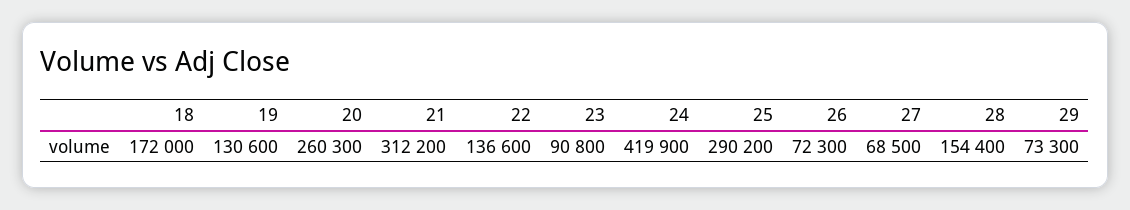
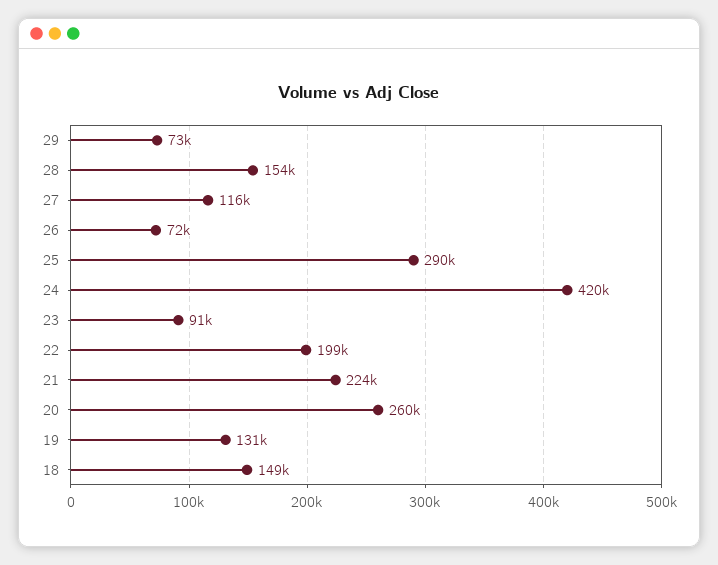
  {
-   "18": 172000,
+   "18": 149000,
    "19": 130600,
    "20": 260300,
-   "21": 312200,
+   "21": 224000,
-   "22": 136600,
+   "22": 199000,
    "23": 90800,
    "24": 419900,
    "25": 290200,
    "26": 72300,
-   "27": 68500,
+   "27": 116000,
    "28": 154400,
    "29": 73300
  }

